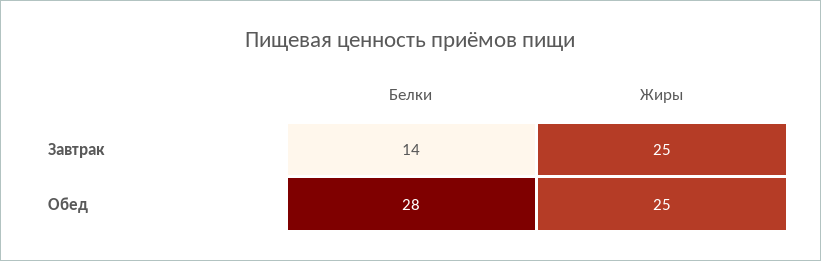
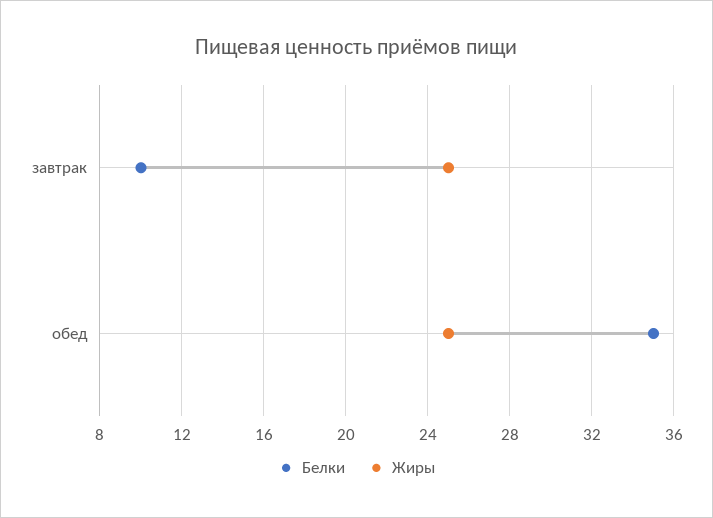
  {
    "Белки": {
-     "Завтрак": 14,
+     "Завтрак": 10,
-     "Обед": 28
+     "Обед": 35
    },
    "Жиры": {
      "Завтрак": 25,
      "Обед": 25
    }
  }

